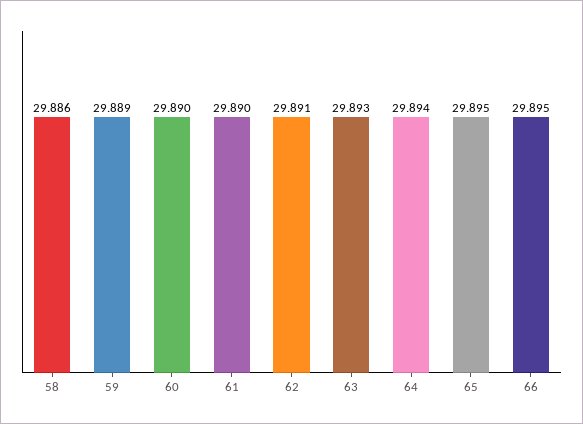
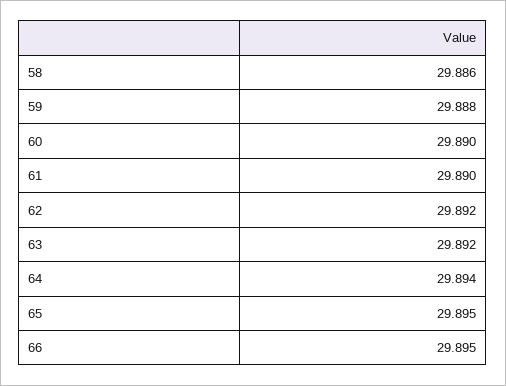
  {
    "58": 29.886,
-   "59": 29.889,
+   "59": 29.888,
    "60": 29.89,
    "61": 29.89,
-   "62": 29.891,
+   "62": 29.892,
-   "63": 29.893,
+   "63": 29.892,
    "64": 29.894,
    "65": 29.895,
    "66": 29.895
  }

